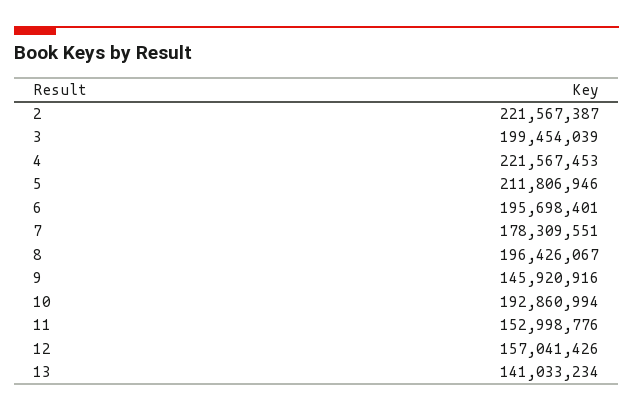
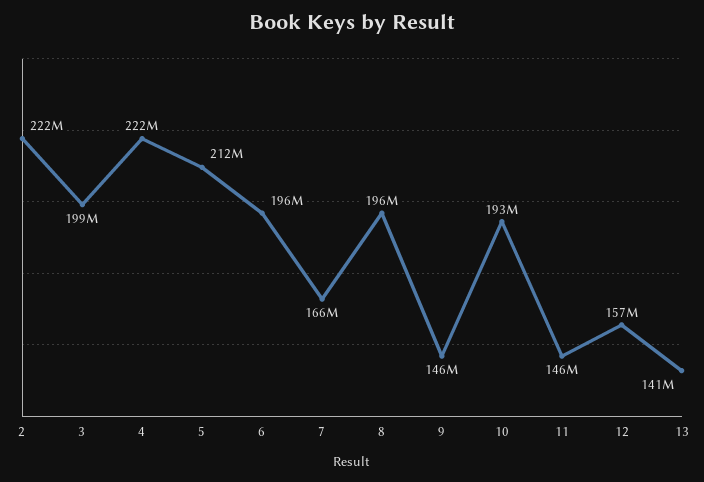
  {
    "2": 221567387,
    "3": 199454039,
    "4": 221567453,
    "5": 211806946,
    "6": 195698401,
-   "7": 178309551,
+   "7": 166000000,
    "8": 196426067,
    "9": 145920916,
    "10": 192860994,
-   "11": 152998776,
+   "11": 146000000,
    "12": 157041426,
    "13": 141033234
  }

